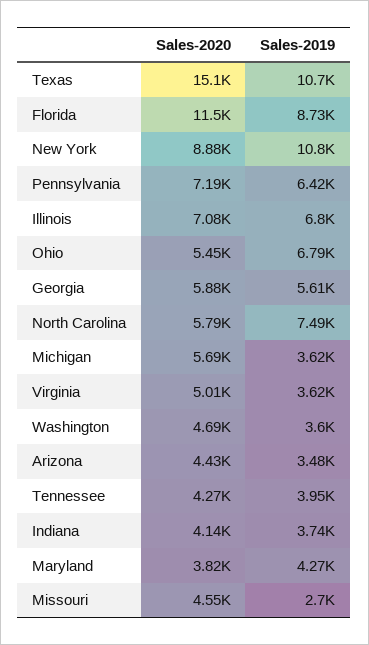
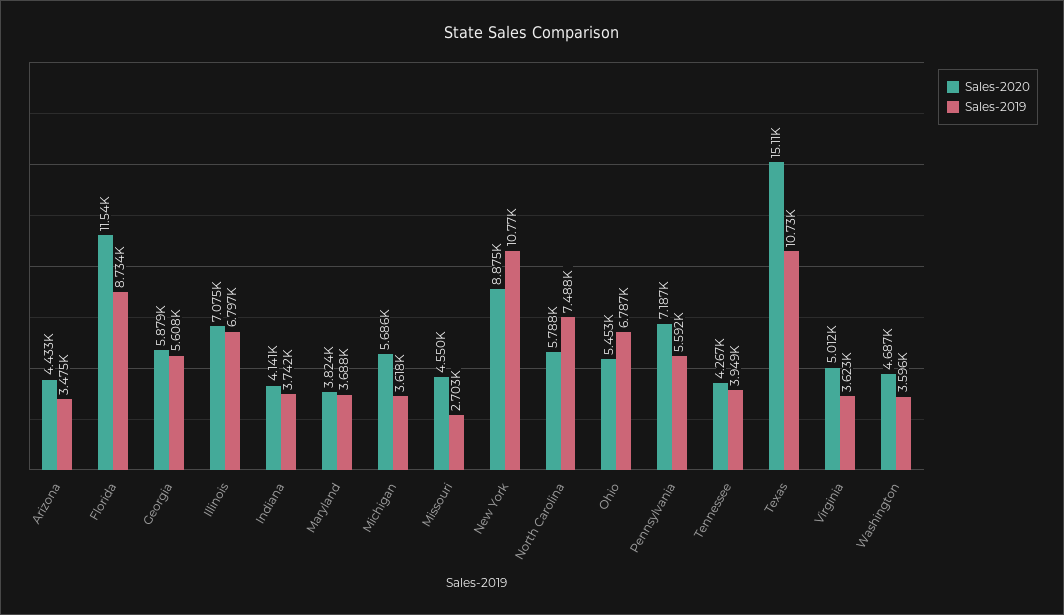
  {
    "Sales-2020": {
      "Texas": 15110,
      "Florida": 11540,
      "New York": 8875,
      "Pennsylvania": 7187,
      "Illinois": 7075,
      "Ohio": 5453,
      "Georgia": 5879,
      "North Carolina": 5788,
      "Michigan": 5686,
      "Virginia": 5012,
      "Washington": 4687,
      "Arizona": 4433,
      "Tennessee": 4267,
      "Indiana": 4141,
      "Maryland": 3824,
      "Missouri": 4550
    },
    "Sales-2019": {
      "Texas": 10730,
      "Florida": 8734,
      "New York": 10770,
-     "Pennsylvania": 6420,
+     "Pennsylvania": 5592,
      "Illinois": 6797,
      "Ohio": 6787,
      "Georgia": 5608,
      "North Carolina": 7488,
      "Michigan": 3618,
      "Virginia": 3623,
      "Washington": 3596,
      "Arizona": 3475,
      "Tennessee": 3949,
      "Indiana": 3742,
-     "Maryland": 4270,
+     "Maryland": 3688,
      "Missouri": 2703
    }
  }

